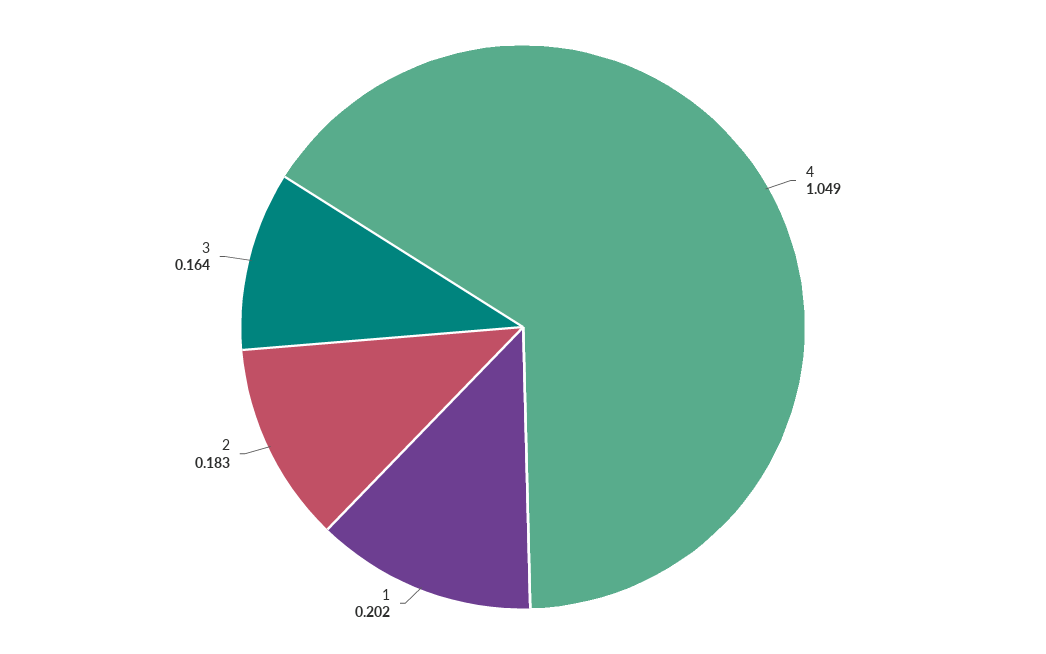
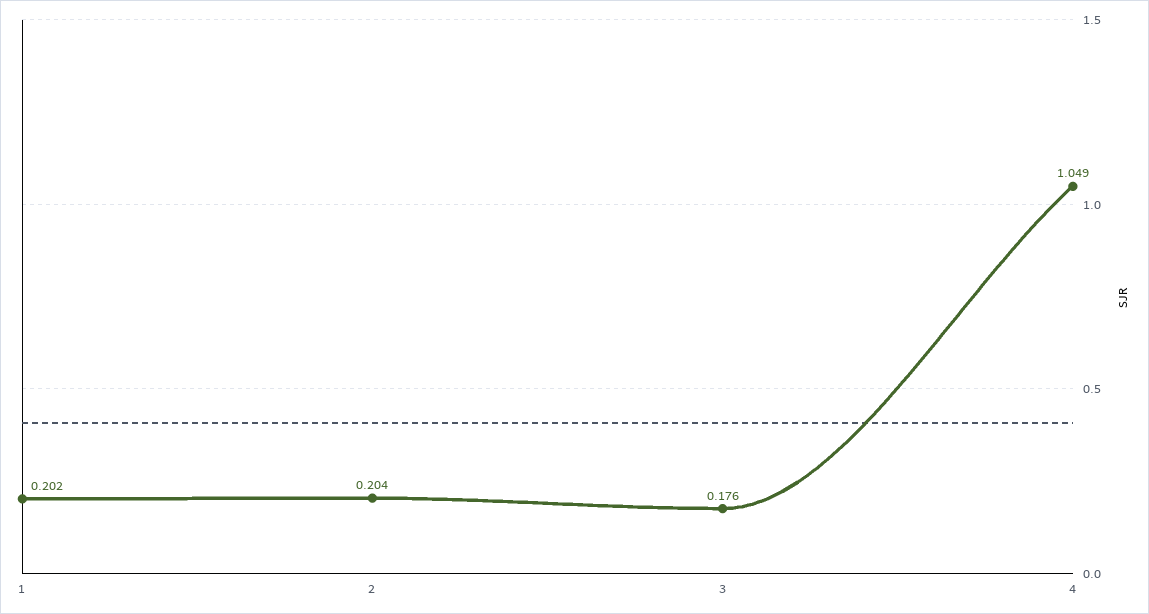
  {
    "4": 1.049,
    "1": 0.202,
-   "2": 0.183,
+   "2": 0.204,
-   "3": 0.164
+   "3": 0.176
  }

